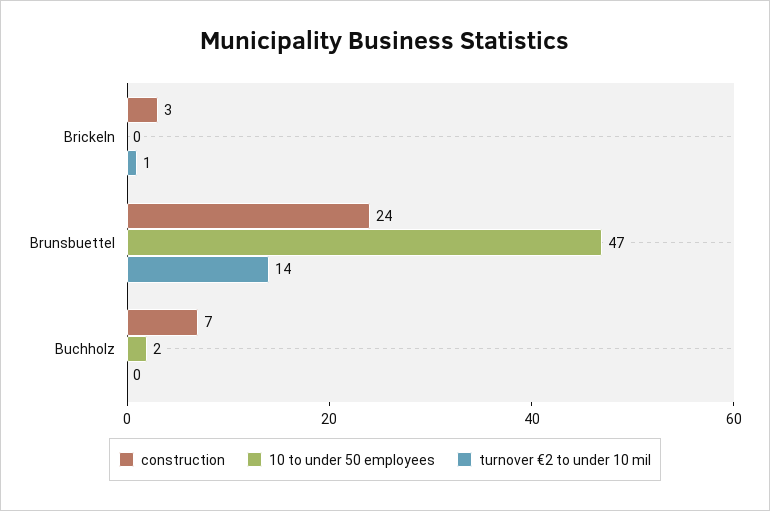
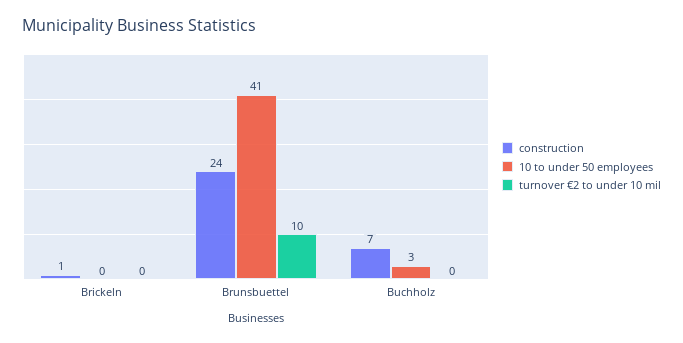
  {
    "construction": {
-     "Brickeln": 3,
+     "Brickeln": 1,
      "Brunsbuettel": 24,
      "Buchholz": 7
    },
    "10 to under 50 employees": {
      "Brickeln": 0,
-     "Brunsbuettel": 47,
+     "Brunsbuettel": 41,
-     "Buchholz": 2
+     "Buchholz": 3
    },
    "turnover €2 to under 10 mil": {
-     "Brickeln": 1,
+     "Brickeln": 0,
-     "Brunsbuettel": 14,
+     "Brunsbuettel": 10,
      "Buchholz": 0
    }
  }

